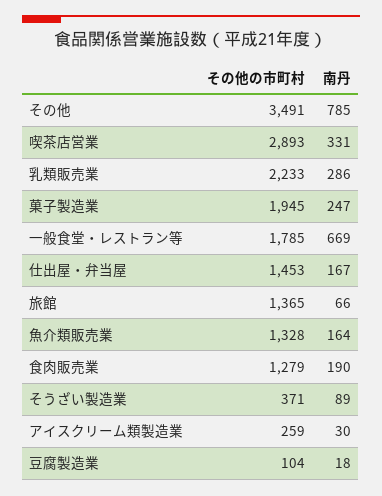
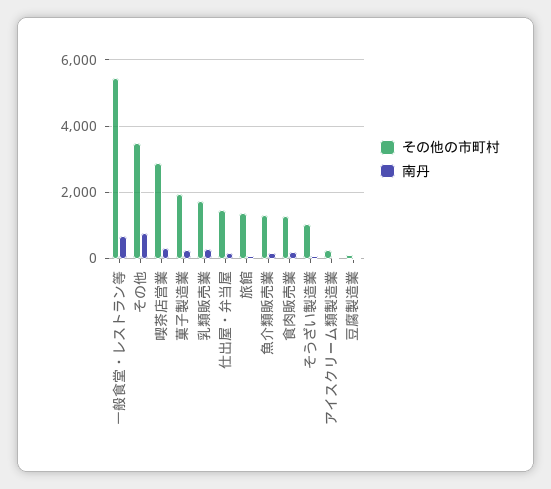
  {
    "その他の市町村": {
      "その他": 3491,
      "喫茶店営業": 2893,
-     "乳類販売業": 2233,
+     "乳類販売業": 1800,
      "菓子製造業": 1945,
-     "一般食堂・レストラン等": 1785,
+     "一般食堂・レストラン等": 5400,
      "仕出屋・弁当屋": 1453,
      "旅館": 1365,
      "魚介類販売業": 1328,
      "食肉販売業": 1279,
-     "そうざい製造業": 371,
+     "そうざい製造業": 1000,
      "アイスクリーム類製造業": 259,
      "豆腐製造業": 104
    },
    "南丹": {
      "その他": 785,
      "喫茶店営業": 331,
      "乳類販売業": 286,
      "菓子製造業": 247,
      "一般食堂・レストラン等": 669,
      "仕出屋・弁当屋": 167,
      "旅館": 66,
      "魚介類販売業": 164,
      "食肉販売業": 190,
      "そうざい製造業": 89,
      "アイスクリーム類製造業": 30,
      "豆腐製造業": 18
    }
  }

